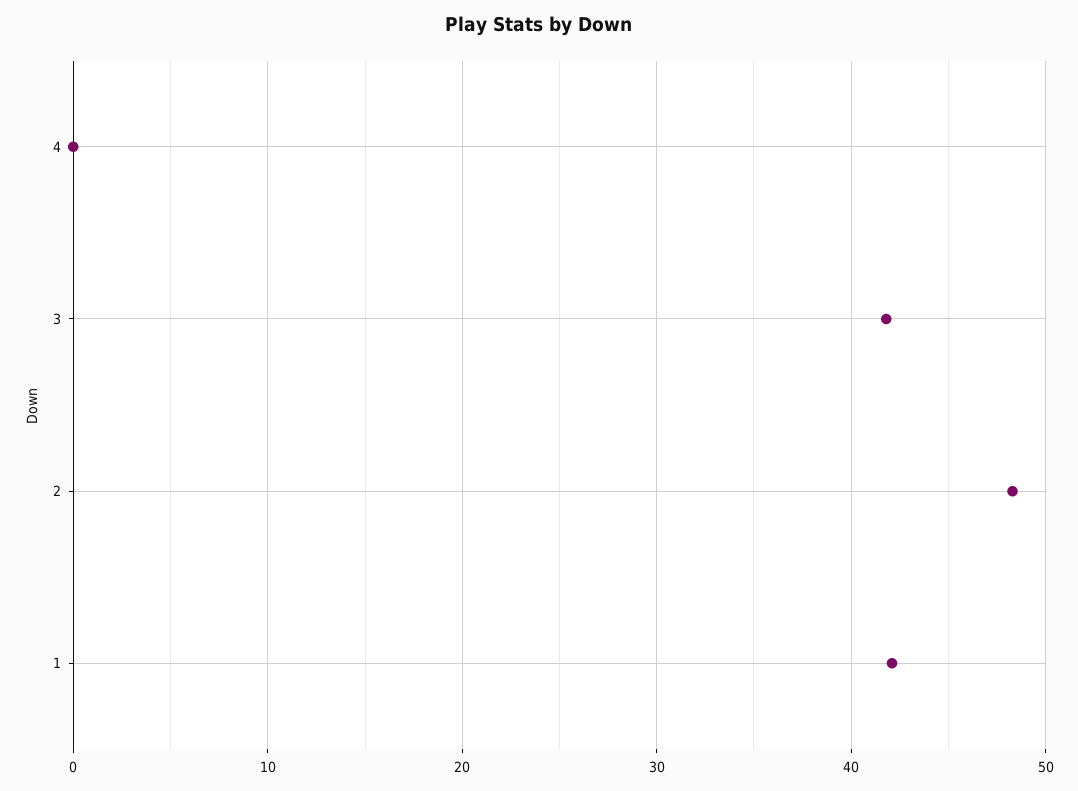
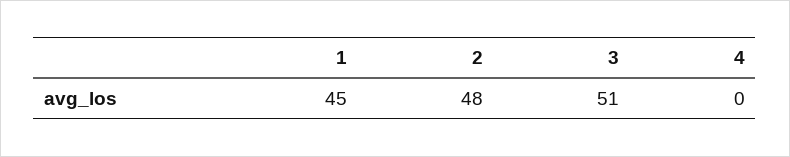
  {
    "4": 0,
-   "3": 42,
+   "3": 51,
    "2": 48,
-   "1": 42
+   "1": 45
  }

